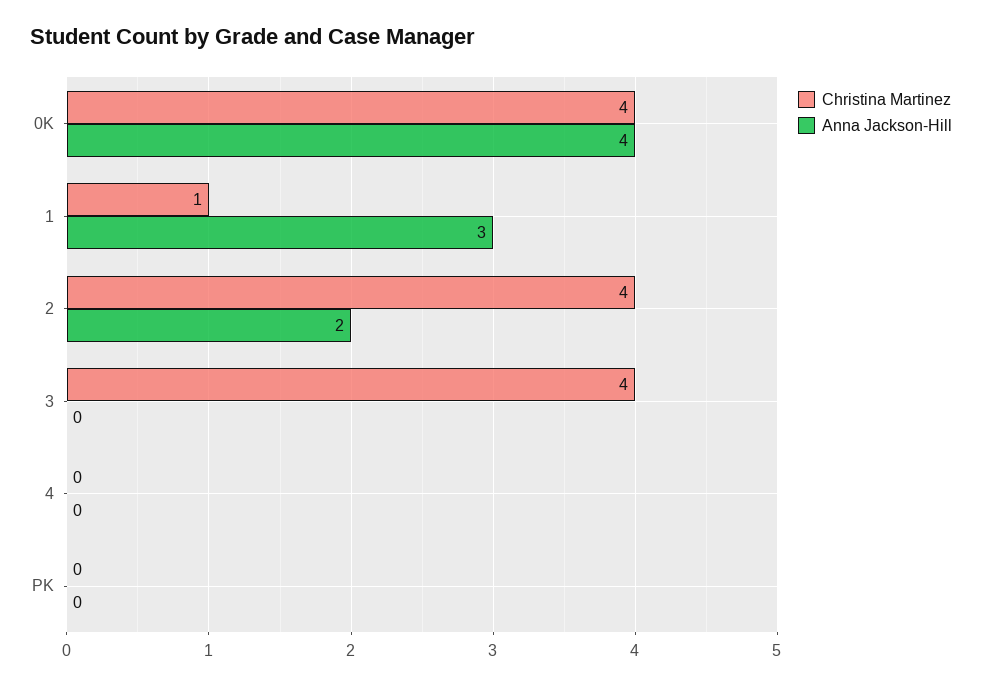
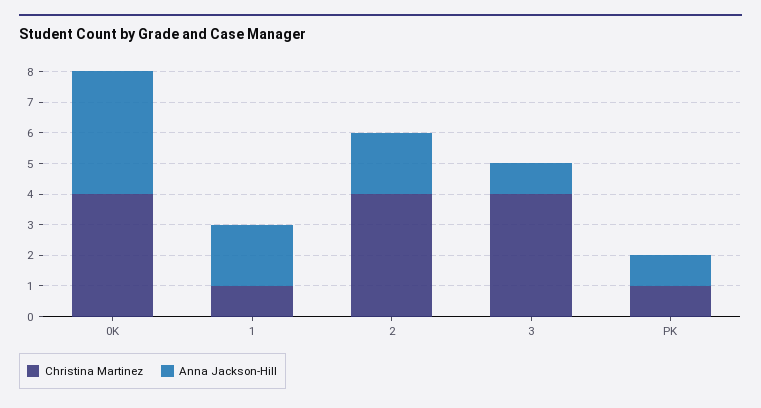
  {
    "Christina Martinez": {
      "0K": 4,
      "1": 1,
      "2": 4,
      "3": 4,
-     "4": 0,
-     "PK": 0
+     "PK": 1
    },
    "Anna Jackson-Hill": {
      "0K": 4,
-     "1": 3,
+     "1": 2,
      "2": 2,
-     "3": 0,
+     "3": 1,
-     "4": 0,
-     "PK": 0
+     "PK": 1
    }
  }

